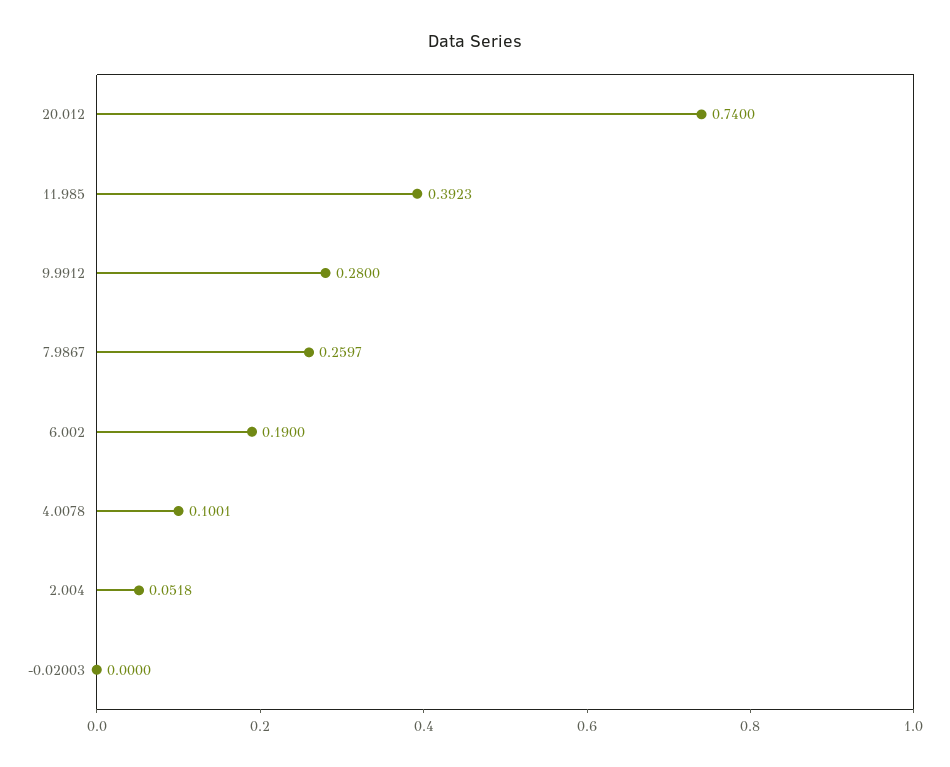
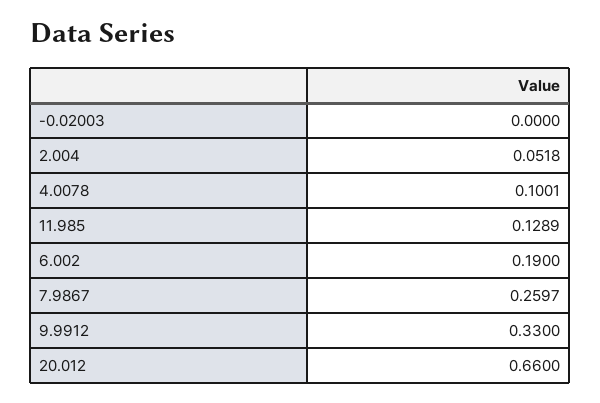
  {
-   "20.012": 0.74,
+   "20.012": 0.66,
-   "11.985": 0.3923,
+   "11.985": 0.1289,
-   "9.9912": 0.28,
+   "9.9912": 0.33,
    "7.9867": 0.2597,
    "6.002": 0.19,
    "4.0078": 0.1001,
    "2.004": 0.0518,
    "-0.02003": 0
  }

